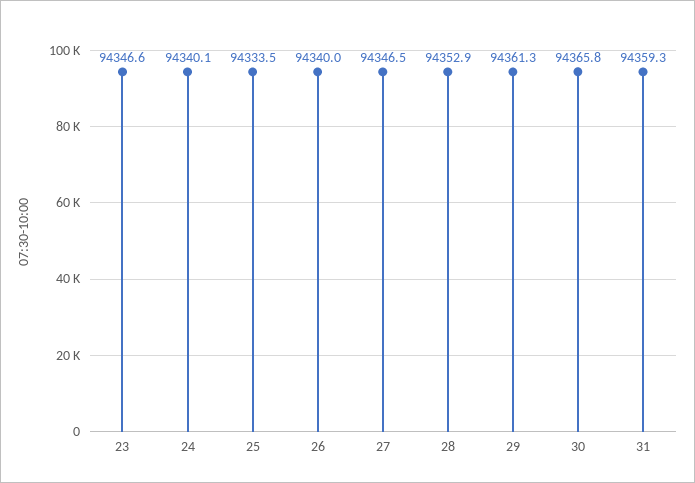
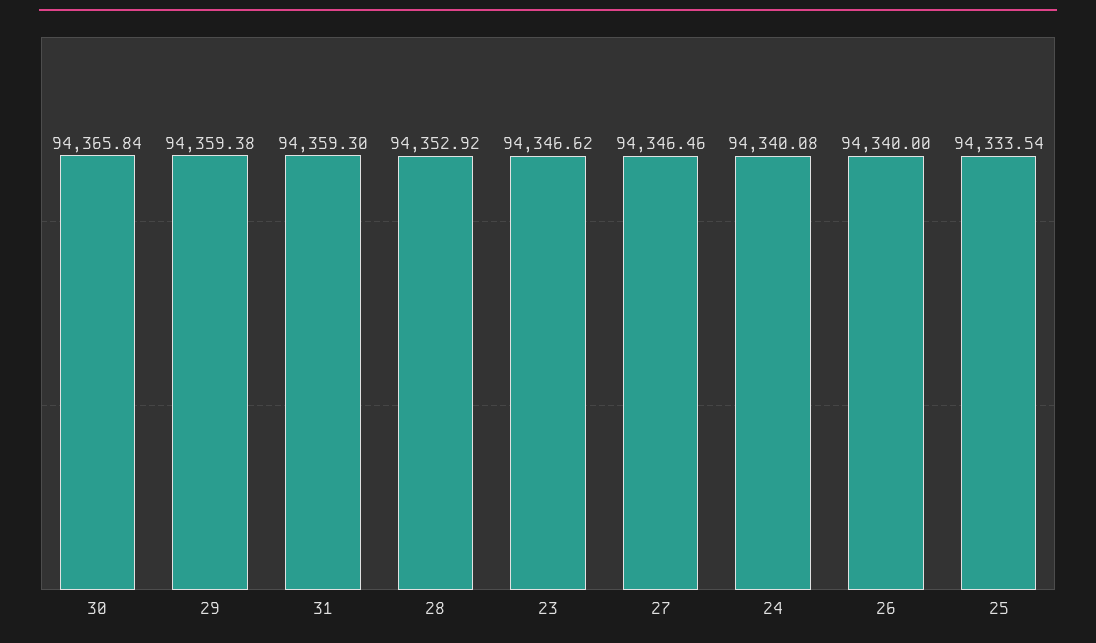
  {
    "23": 94346.62,
    "24": 94340.08,
    "25": 94333.54,
    "26": 94340,
    "27": 94346.46,
    "28": 94352.92,
-   "29": 94361.3,
+   "29": 94359.38,
    "30": 94365.84,
    "31": 94359.3
  }

